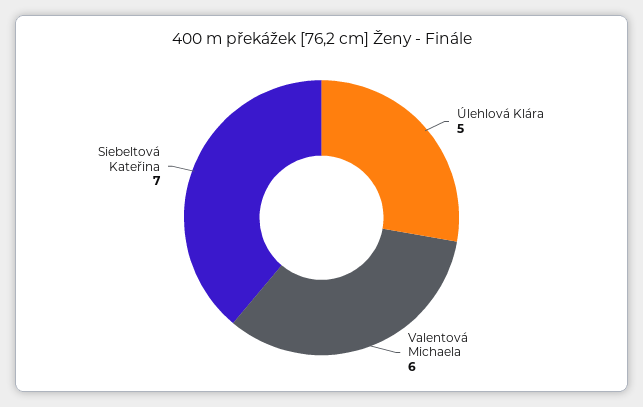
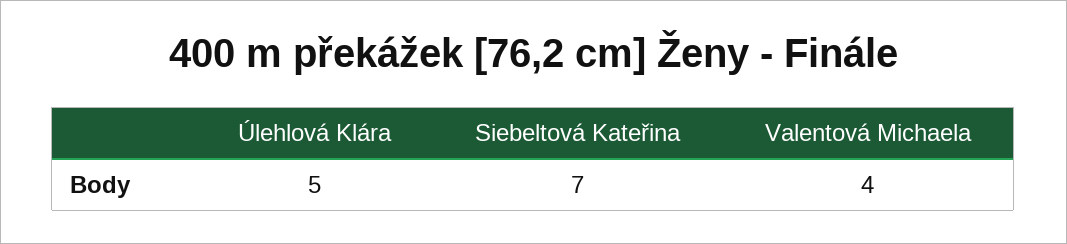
  {
    "Úlehlová Klára": 5,
-   "Valentová Michaela": 6,
+   "Valentová Michaela": 4,
    "Siebeltová Kateřina": 7
  }

